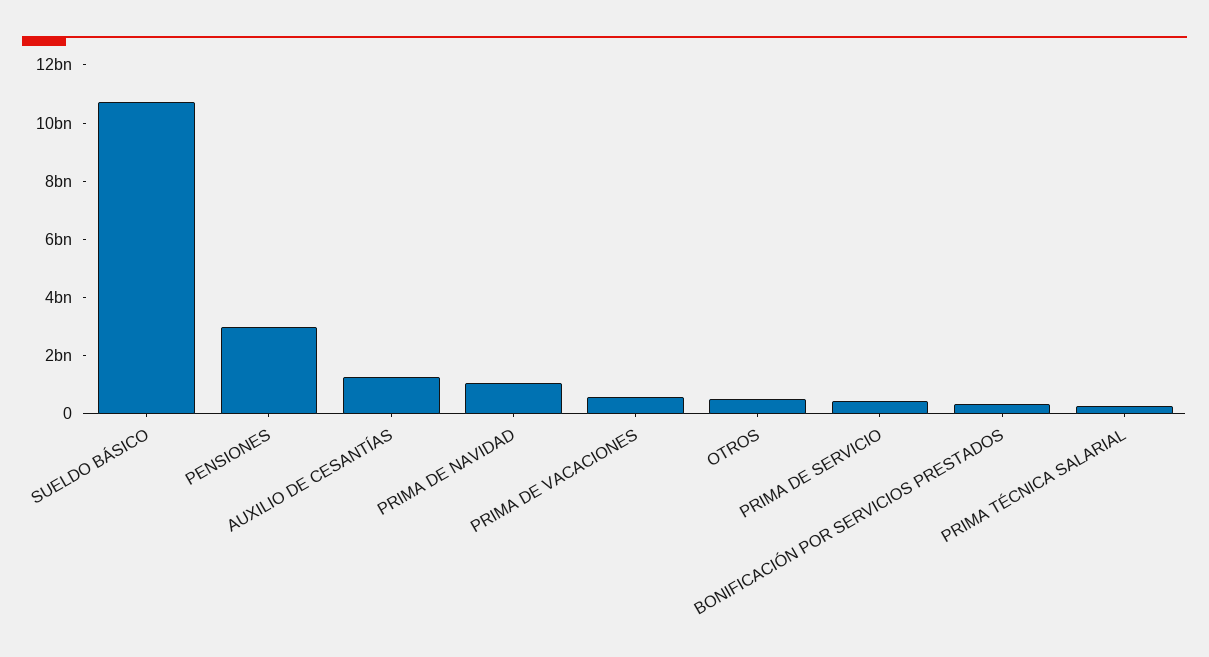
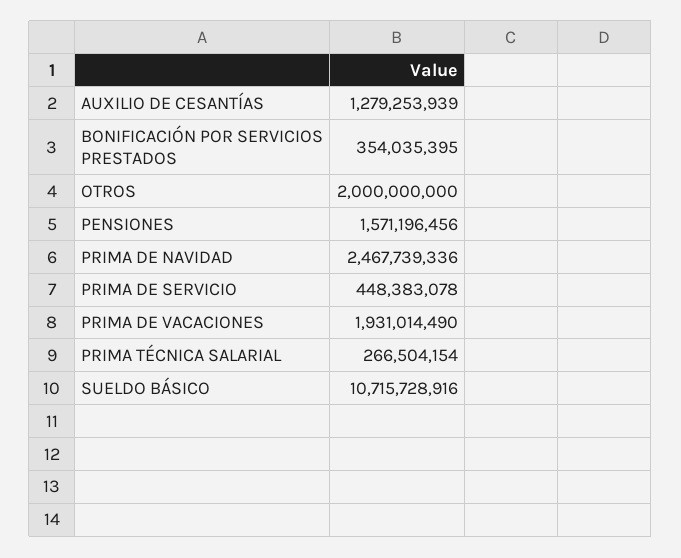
  {
    "SUELDO BÁSICO": 10715728916,
-   "PENSIONES": 3000000000,
+   "PENSIONES": 1571196456,
    "AUXILIO DE CESANTÍAS": 1279253939,
-   "PRIMA DE NAVIDAD": 1000000000,
+   "PRIMA DE NAVIDAD": 2467739336,
-   "PRIMA DE VACACIONES": 500000000,
+   "PRIMA DE VACACIONES": 1931014490,
-   "OTROS": 500000000,
+   "OTROS": 2000000000,
    "PRIMA DE SERVICIO": 448383078,
    "BONIFICACIÓN POR SERVICIOS PRESTADOS": 354035395,
    "PRIMA TÉCNICA SALARIAL": 266504154
  }

